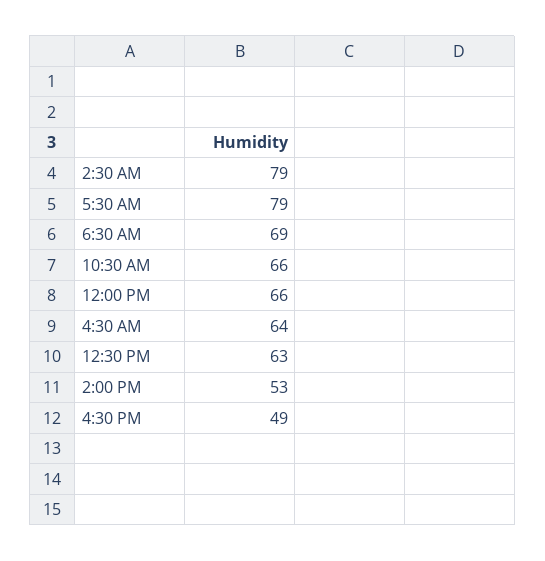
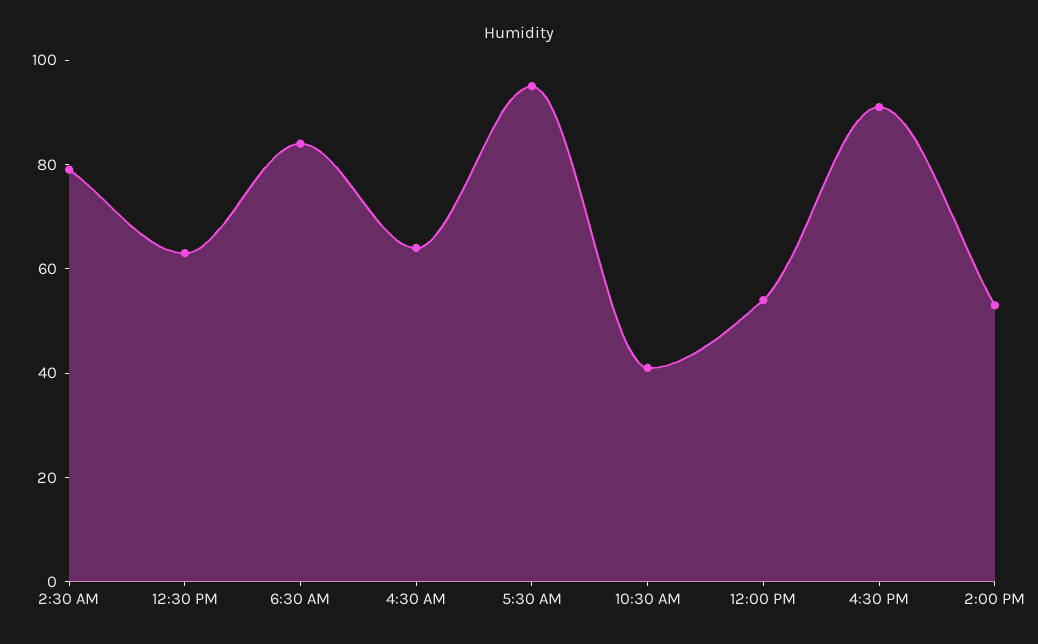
  {
    "2:30 AM": 79,
-   "5:30 AM": 79,
+   "5:30 AM": 95,
-   "6:30 AM": 69,
+   "6:30 AM": 85,
-   "10:30 AM": 66,
+   "10:30 AM": 40,
-   "12:00 PM": 66,
+   "12:00 PM": 55,
    "4:30 AM": 64,
    "12:30 PM": 63,
    "2:00 PM": 53,
-   "4:30 PM": 49
+   "4:30 PM": 90
  }

